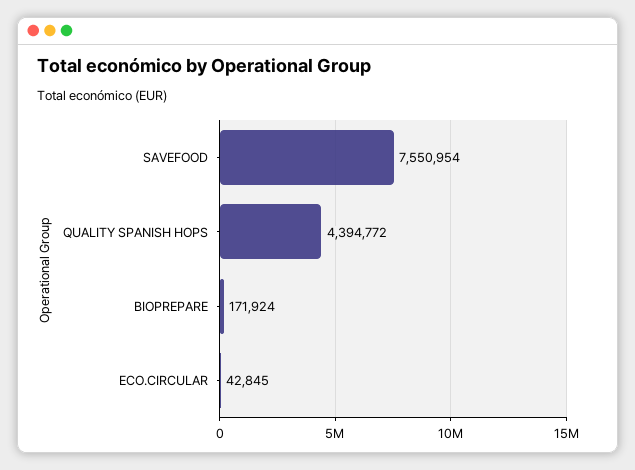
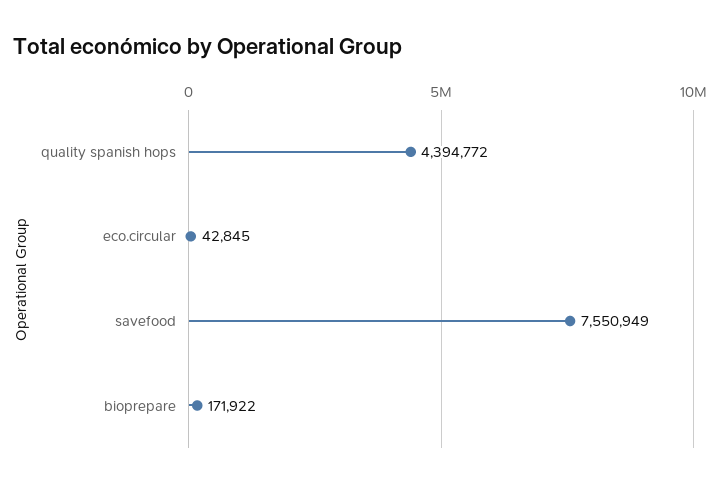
  {
-   "SAVEFOOD": 7550954,
+   "SAVEFOOD": 7550949,
    "QUALITY SPANISH HOPS": 4394772,
-   "BIOPREPARE": 171924,
+   "BIOPREPARE": 171922,
    "ECO.CIRCULAR": 42845
  }

